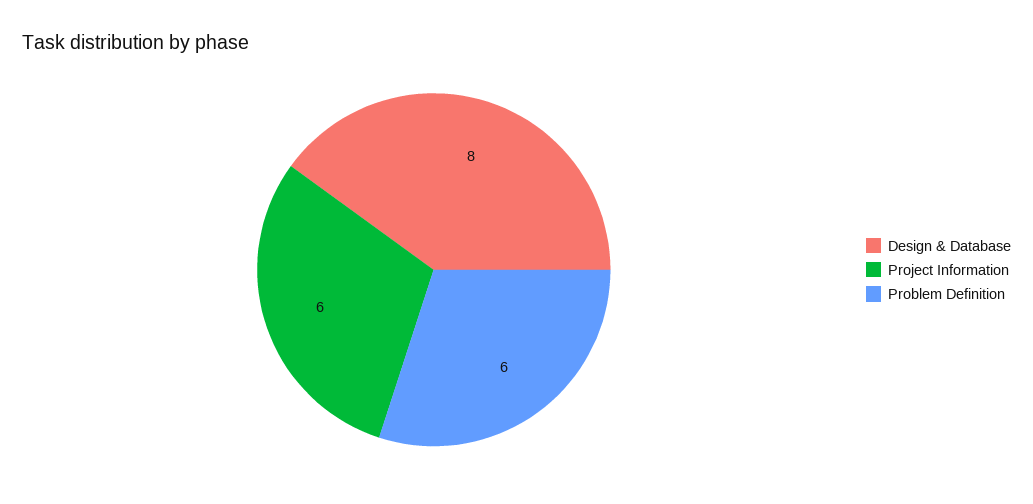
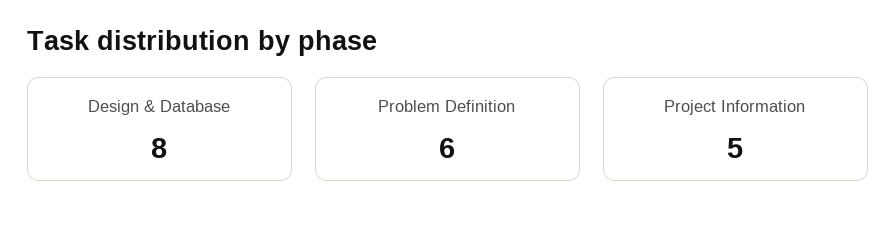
  {
    "Design & Database": 8,
-   "Project Information": 6,
+   "Project Information": 5,
    "Problem Definition": 6
  }

